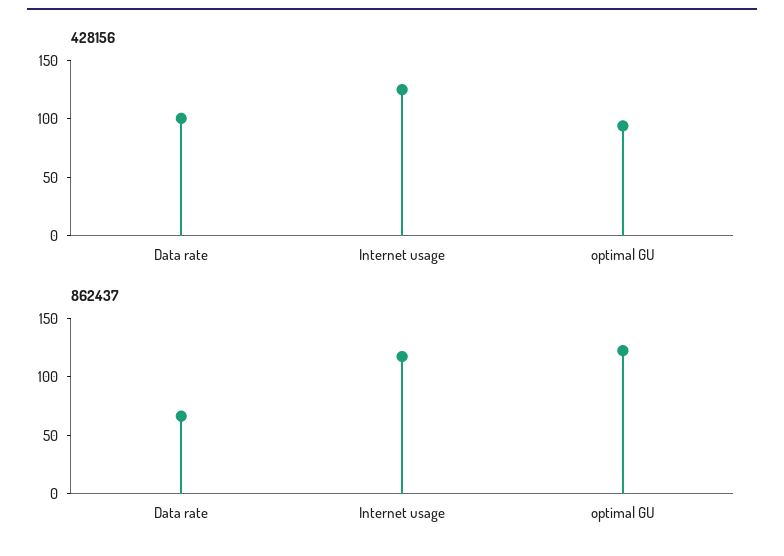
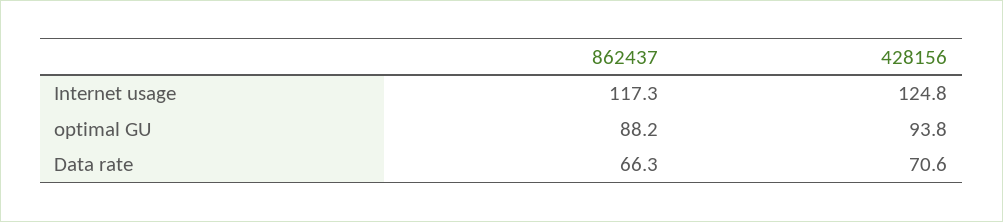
  {
    "428156": {
-     "Data rate": 100,
+     "Data rate": 70.6,
      "Internet usage": 124.8,
      "optimal GU": 93.8
    },
    "862437": {
      "Data rate": 66.3,
      "Internet usage": 117.3,
-     "optimal GU": 120
+     "optimal GU": 88.2
    }
  }

